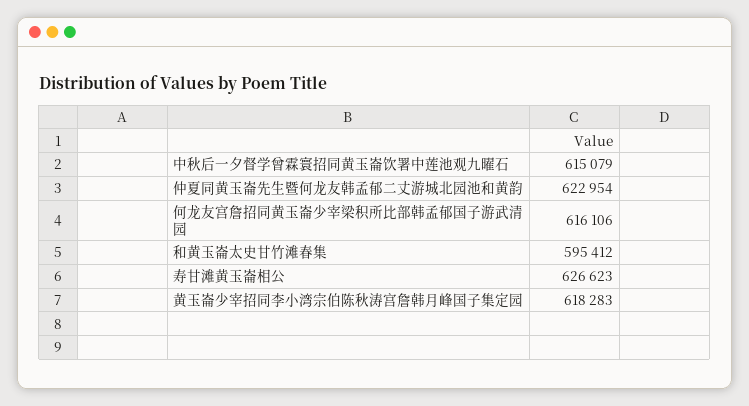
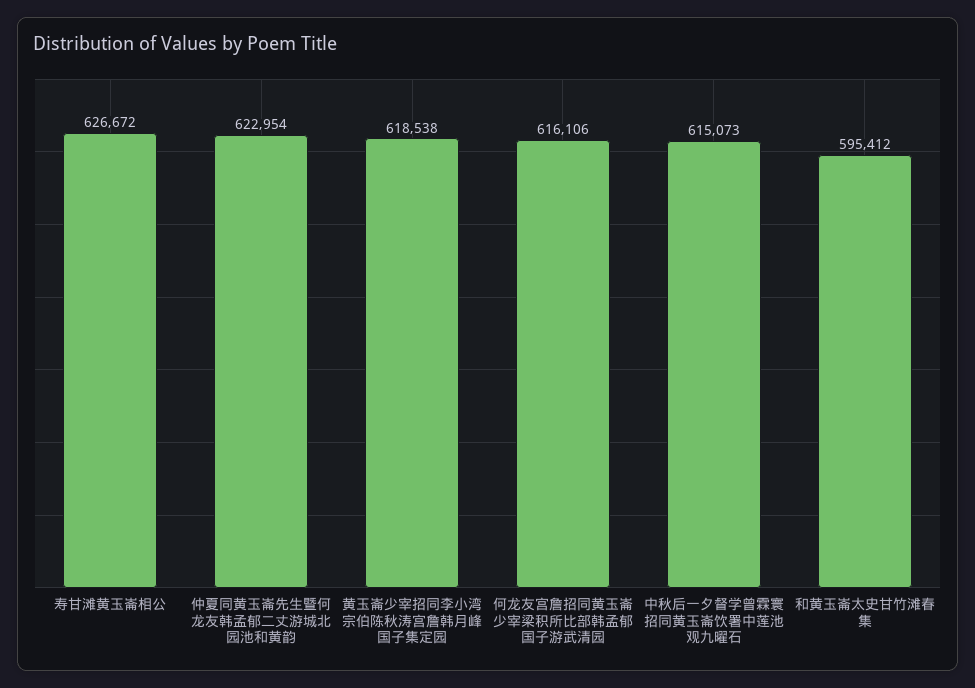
  {
-   "中秋后一夕督学曾霖寰招同黄玉崙饮署中莲池观九曜石": 615079,
+   "中秋后一夕督学曾霖寰招同黄玉崙饮署中莲池观九曜石": 615073,
    "仲夏同黄玉崙先生暨何龙友韩孟郁二丈游城北园池和黄韵": 622954,
    "何龙友宫詹招同黄玉崙少宰梁积所比部韩孟郁国子游武清园": 616106,
    "和黄玉崙太史甘竹滩春集": 595412,
-   "寿甘滩黄玉崙相公": 626623,
+   "寿甘滩黄玉崙相公": 626672,
-   "黄玉崙少宰招同李小湾宗伯陈秋涛宫詹韩月峰国子集定园": 618283
+   "黄玉崙少宰招同李小湾宗伯陈秋涛宫詹韩月峰国子集定园": 618538
  }

